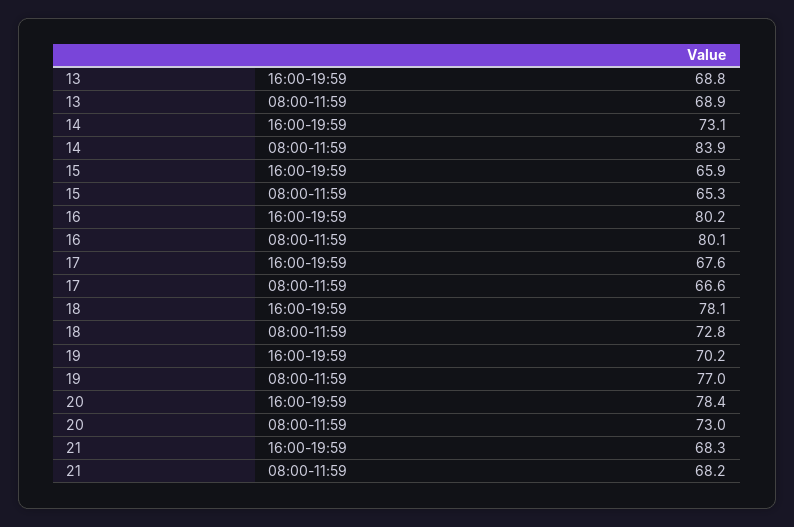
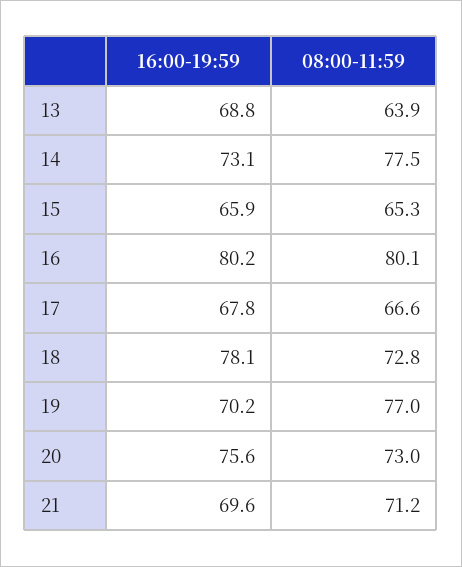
  {
    "13": {
      "16:00-19:59": 68.8,
-     "08:00-11:59": 68.9
+     "08:00-11:59": 63.9
    },
    "14": {
      "16:00-19:59": 73.1,
-     "08:00-11:59": 83.9
+     "08:00-11:59": 77.5
    },
    "15": {
      "16:00-19:59": 65.9,
      "08:00-11:59": 65.3
    },
    "16": {
      "16:00-19:59": 80.2,
      "08:00-11:59": 80.1
    },
    "17": {
-     "16:00-19:59": 67.6,
+     "16:00-19:59": 67.8,
      "08:00-11:59": 66.6
    },
    "18": {
      "16:00-19:59": 78.1,
      "08:00-11:59": 72.8
    },
    "19": {
      "16:00-19:59": 70.2,
      "08:00-11:59": 77
    },
    "20": {
-     "16:00-19:59": 78.4,
+     "16:00-19:59": 75.6,
      "08:00-11:59": 73
    },
    "21": {
-     "16:00-19:59": 68.3,
+     "16:00-19:59": 69.6,
-     "08:00-11:59": 68.2
+     "08:00-11:59": 71.2
    }
  }

